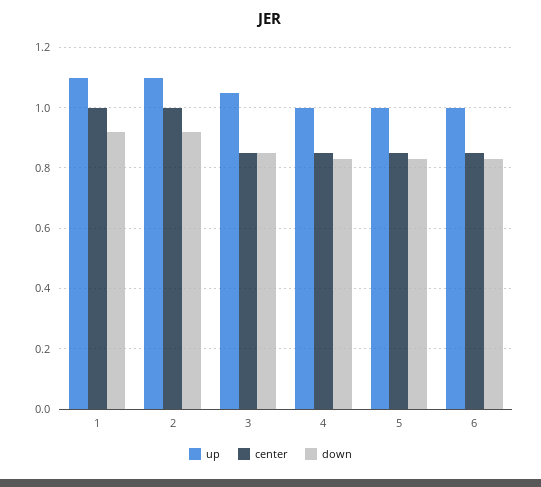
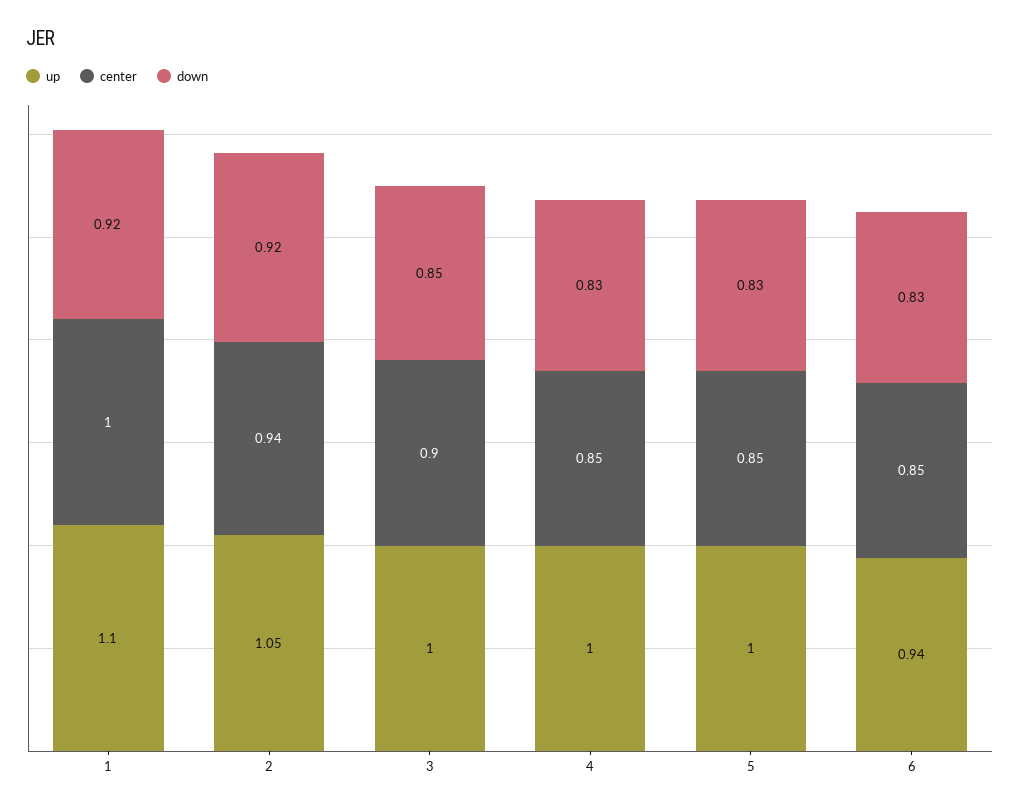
  {
    "up": {
      "1": 1.1,
-     "2": 1.1,
+     "2": 1.05,
-     "3": 1.05,
+     "3": 1,
      "4": 1,
      "5": 1,
-     "6": 1
+     "6": 0.94
    },
    "center": {
      "1": 1,
-     "2": 1,
+     "2": 0.94,
-     "3": 0.85,
+     "3": 0.9,
      "4": 0.85,
      "5": 0.85,
      "6": 0.85
    },
    "down": {
      "1": 0.92,
      "2": 0.92,
      "3": 0.85,
      "4": 0.83,
      "5": 0.83,
      "6": 0.83
    }
  }

